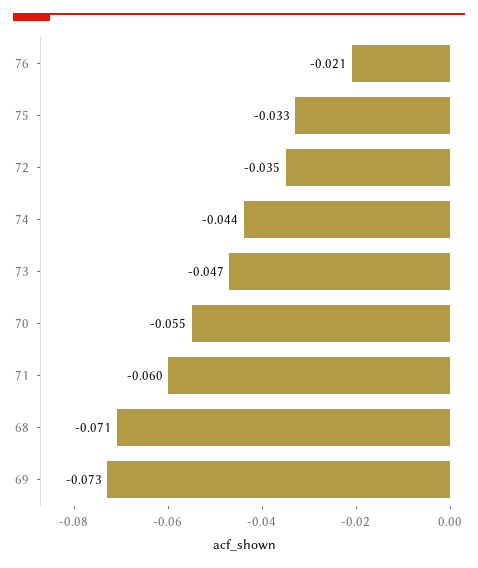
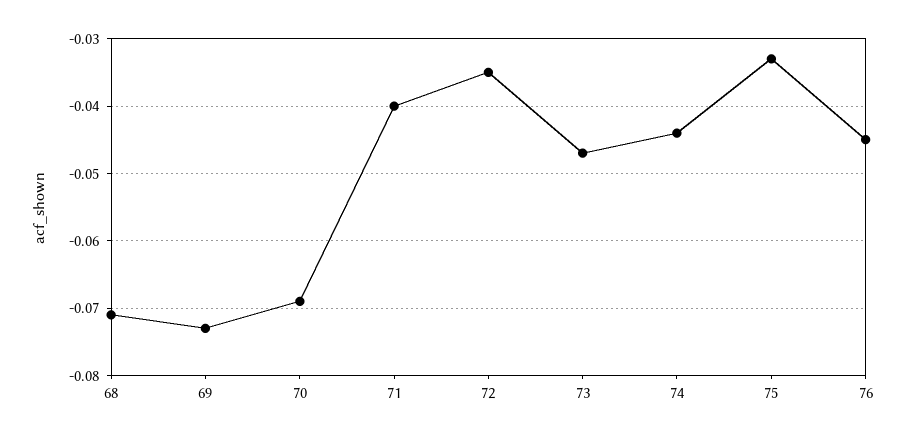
  {
-   "76": -0.021,
+   "76": -0.045,
    "75": -0.033,
    "72": -0.035,
    "74": -0.044,
    "73": -0.047,
-   "70": -0.055,
+   "70": -0.069,
-   "71": -0.06,
+   "71": -0.04,
    "68": -0.071,
    "69": -0.073
  }

